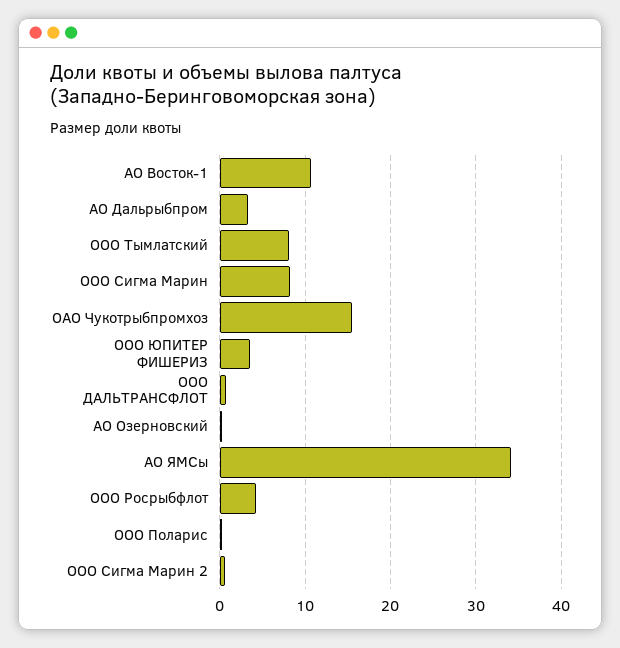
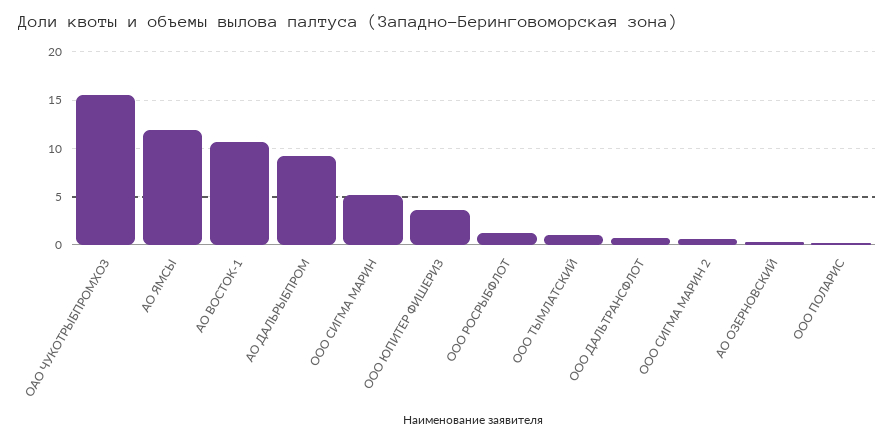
  {
    "АО Восток-1": 11,
-   "АО Дальрыбпром": 3,
+   "АО Дальрыбпром": 9,
-   "ООО Тымлатский": 8,
+   "ООО Тымлатский": 1,
-   "ООО Сигма Марин": 8,
+   "ООО Сигма Марин": 5,
    "ОАО Чукотрыбпромхоз": 16,
    "ООО ЮПИТЕР ФИШЕРИЗ": 4,
    "ООО ДАЛЬТРАНСФЛОТ": 1,
    "АО Озерновский": 0,
-   "АО ЯМСы": 34,
+   "АО ЯМСы": 12,
-   "ООО Росрыбфлот": 4,
+   "ООО Росрыбфлот": 1,
    "ООО Поларис": 0,
    "ООО Сигма Марин 2": 1
  }

